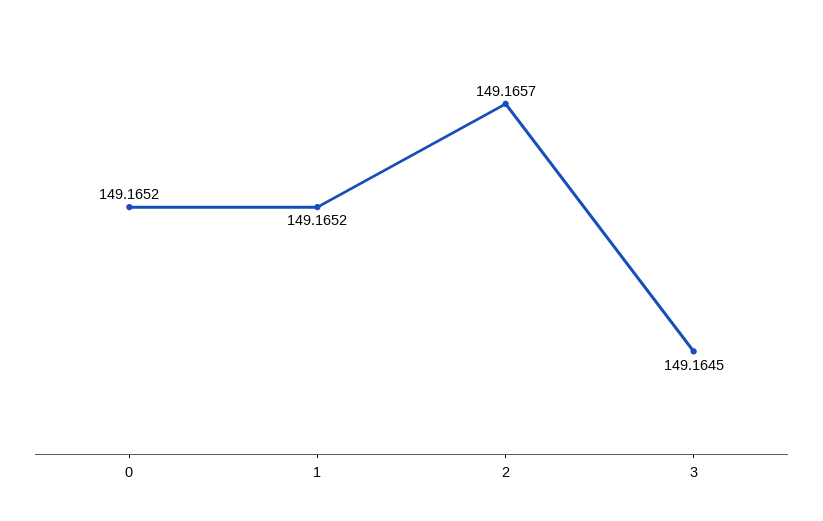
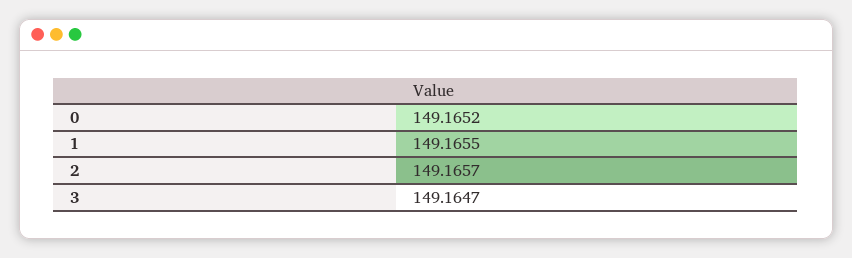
  {
    "0": 149.1652,
-   "1": 149.1652,
+   "1": 149.1655,
    "2": 149.1657,
-   "3": 149.1645
+   "3": 149.1647
  }

